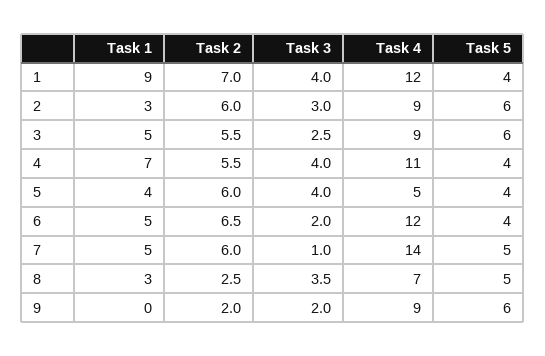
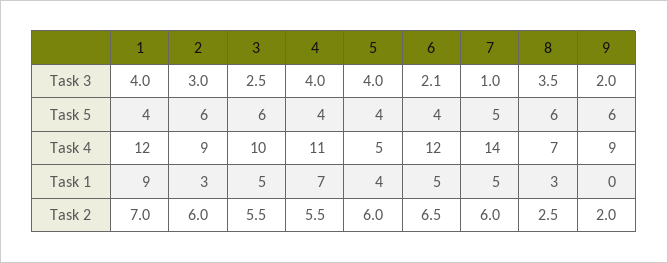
  {
    "Task 1": {
      "1": 9,
      "2": 3,
      "3": 5,
      "4": 7,
      "5": 4,
      "6": 5,
      "7": 5,
      "8": 3,
      "9": 0
    },
    "Task 2": {
      "1": 7,
      "2": 6,
      "3": 5.5,
      "4": 5.5,
      "5": 6,
      "6": 6.5,
      "7": 6,
      "8": 2.5,
      "9": 2
    },
    "Task 3": {
      "1": 4,
      "2": 3,
      "3": 2.5,
      "4": 4,
      "5": 4,
-     "6": 2,
+     "6": 2.1,
      "7": 1,
      "8": 3.5,
      "9": 2
    },
    "Task 4": {
      "1": 12,
      "2": 9,
-     "3": 9,
+     "3": 10,
      "4": 11,
      "5": 5,
      "6": 12,
      "7": 14,
      "8": 7,
      "9": 9
    },
    "Task 5": {
      "1": 4,
      "2": 6,
      "3": 6,
      "4": 4,
      "5": 4,
      "6": 4,
      "7": 5,
-     "8": 5,
+     "8": 6,
      "9": 6
    }
  }

